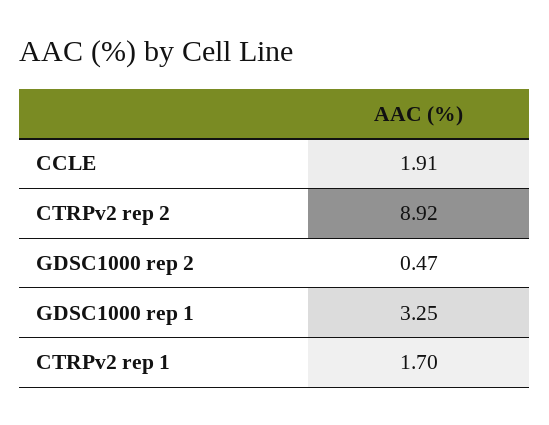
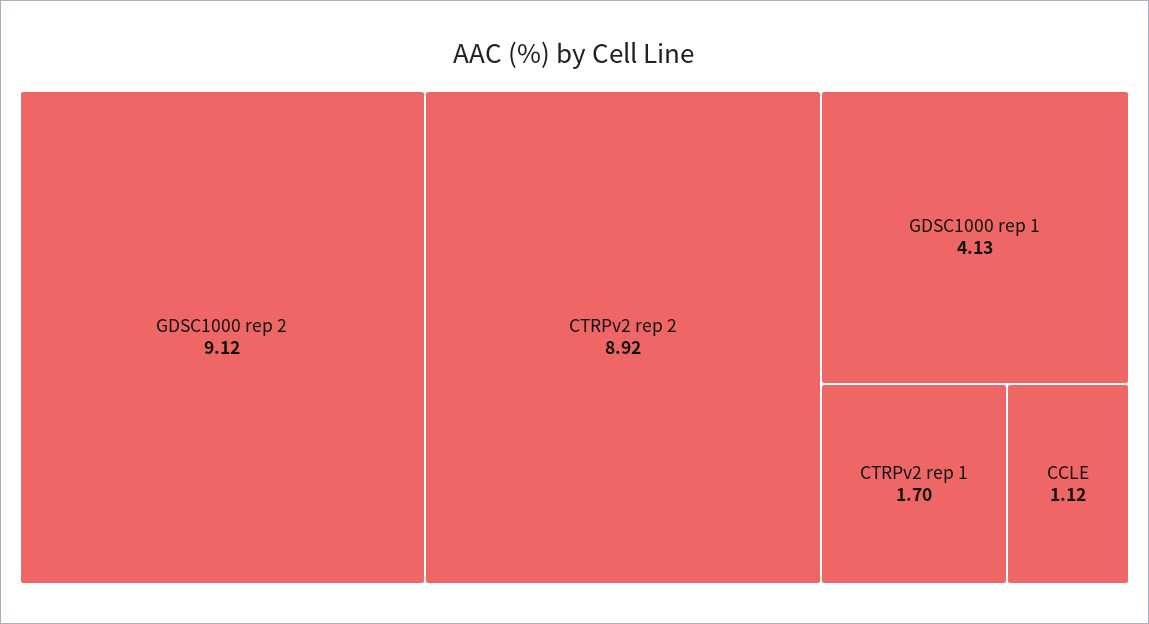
  {
-   "CCLE": 1.91,
+   "CCLE": 1.12,
    "CTRPv2 rep 2": 8.92,
-   "GDSC1000 rep 2": 0.47,
+   "GDSC1000 rep 2": 9.12,
-   "GDSC1000 rep 1": 3.25,
+   "GDSC1000 rep 1": 4.13,
    "CTRPv2 rep 1": 1.7
  }

